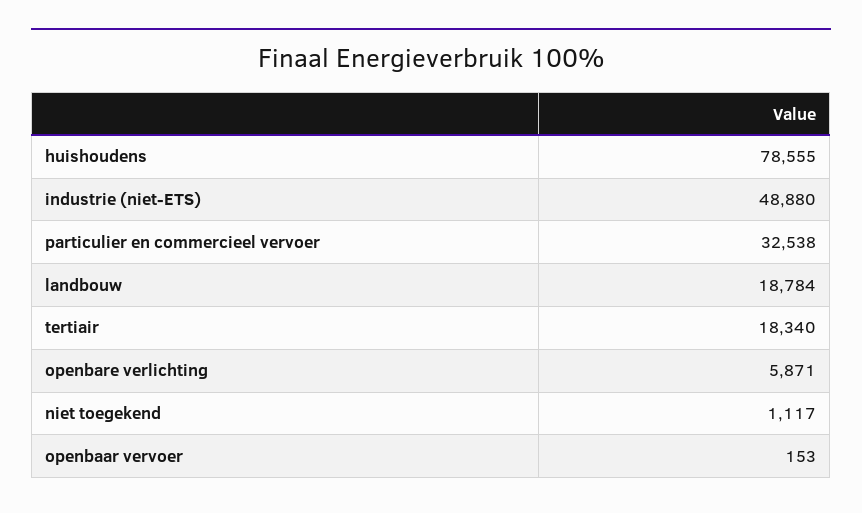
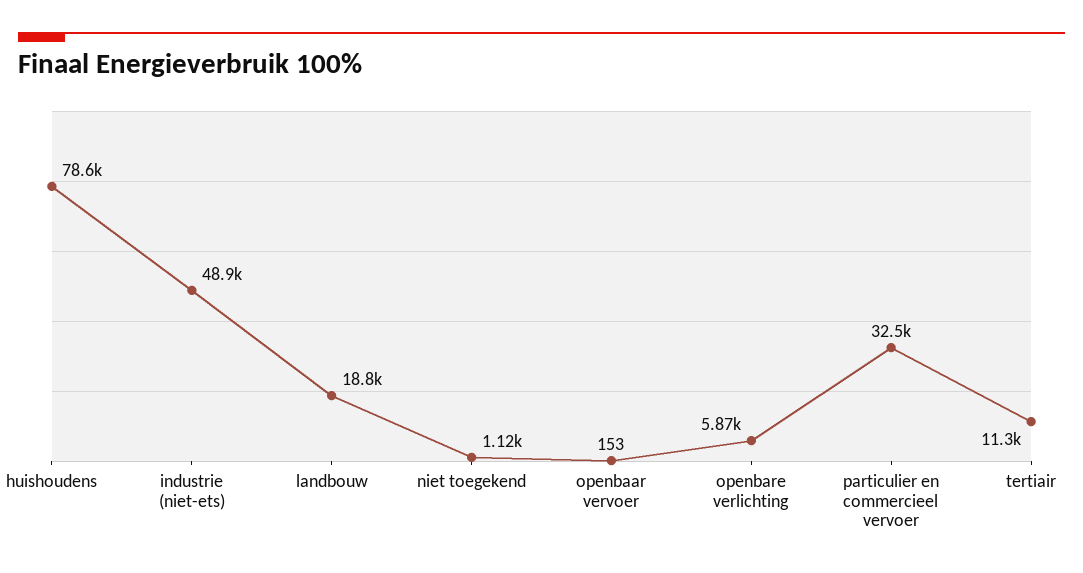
  {
    "huishoudens": 78555,
    "industrie (niet-ETS)": 48880,
    "particulier en commercieel vervoer": 32538,
    "landbouw": 18784,
-   "tertiair": 18340,
+   "tertiair": 11300,
    "openbare verlichting": 5871,
    "niet toegekend": 1117,
    "openbaar vervoer": 153
  }

